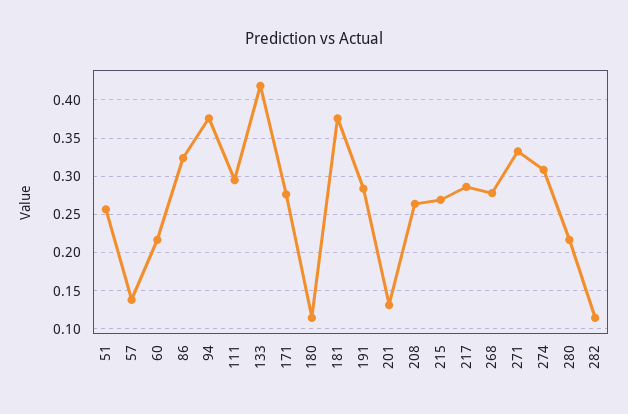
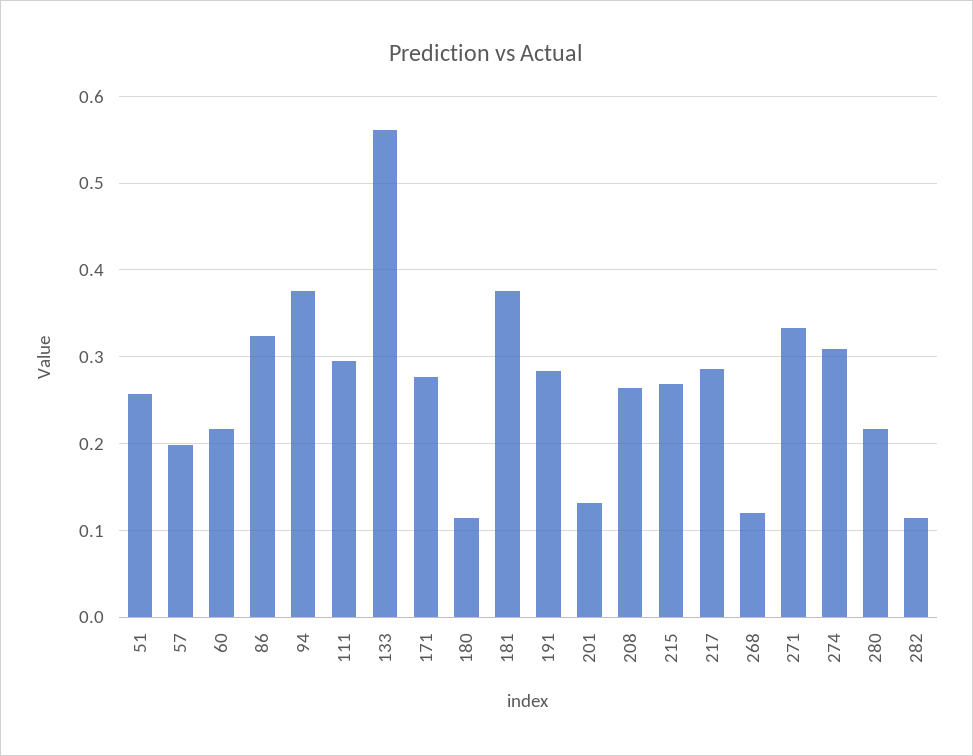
  {
    "51": 0.26,
-   "57": 0.14,
+   "57": 0.2,
    "60": 0.22,
    "86": 0.32,
    "94": 0.38,
    "111": 0.3,
-   "133": 0.42,
+   "133": 0.56,
    "171": 0.28,
    "180": 0.11,
    "181": 0.38,
    "191": 0.28,
    "201": 0.13,
    "208": 0.26,
    "215": 0.27,
    "217": 0.29,
-   "268": 0.28,
+   "268": 0.12,
    "271": 0.33,
    "274": 0.31,
    "280": 0.22,
    "282": 0.11
  }

